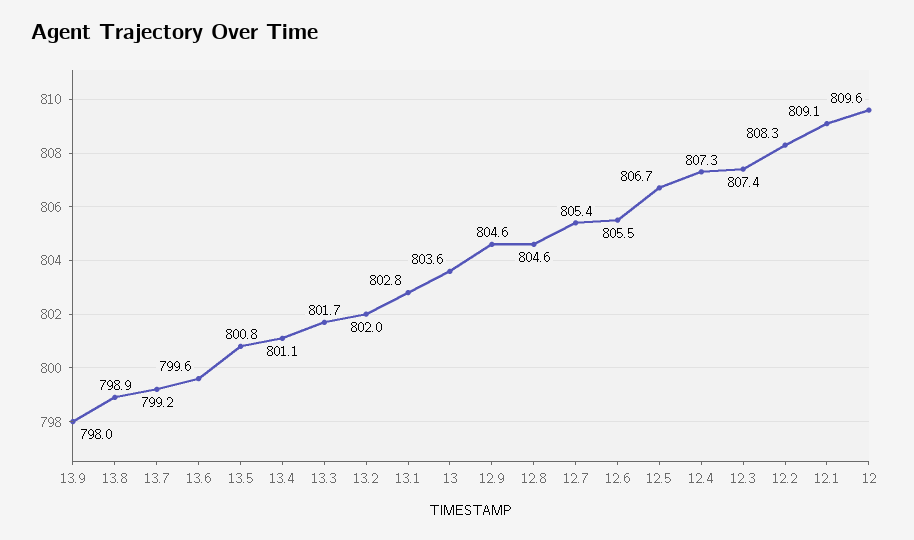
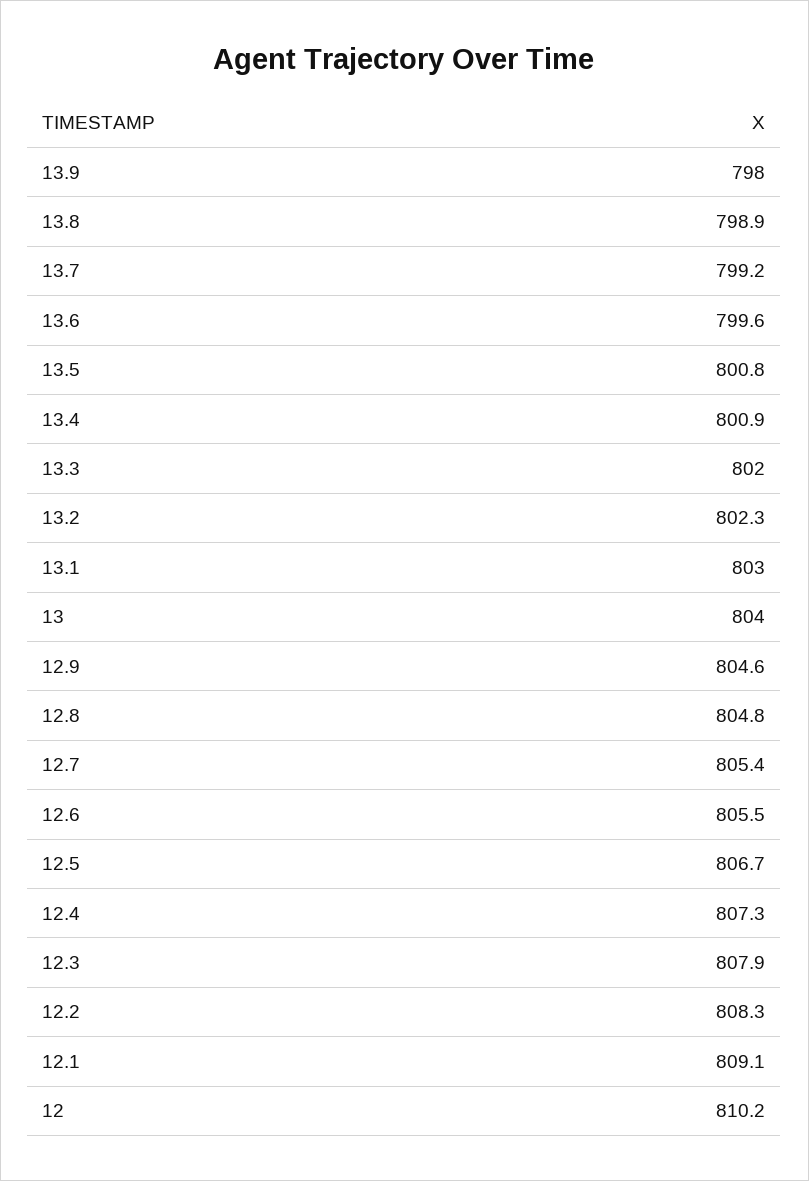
  {
    "13.9": 798,
    "13.8": 798.9,
    "13.7": 799.2,
    "13.6": 799.6,
    "13.5": 800.8,
-   "13.4": 801.1,
+   "13.4": 800.9,
-   "13.3": 801.7,
+   "13.3": 802,
-   "13.2": 802,
+   "13.2": 802.3,
-   "13.1": 802.8,
+   "13.1": 803,
-   "13": 803.6,
+   "13": 804,
    "12.9": 804.6,
-   "12.8": 804.6,
+   "12.8": 804.8,
    "12.7": 805.4,
    "12.6": 805.5,
    "12.5": 806.7,
    "12.4": 807.3,
-   "12.3": 807.4,
+   "12.3": 807.9,
    "12.2": 808.3,
    "12.1": 809.1,
-   "12": 809.6
+   "12": 810.2
  }

